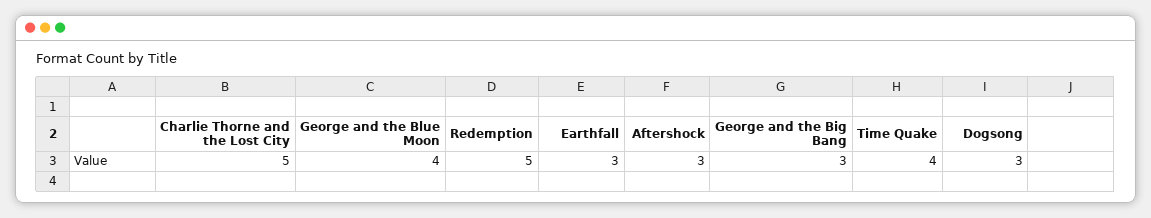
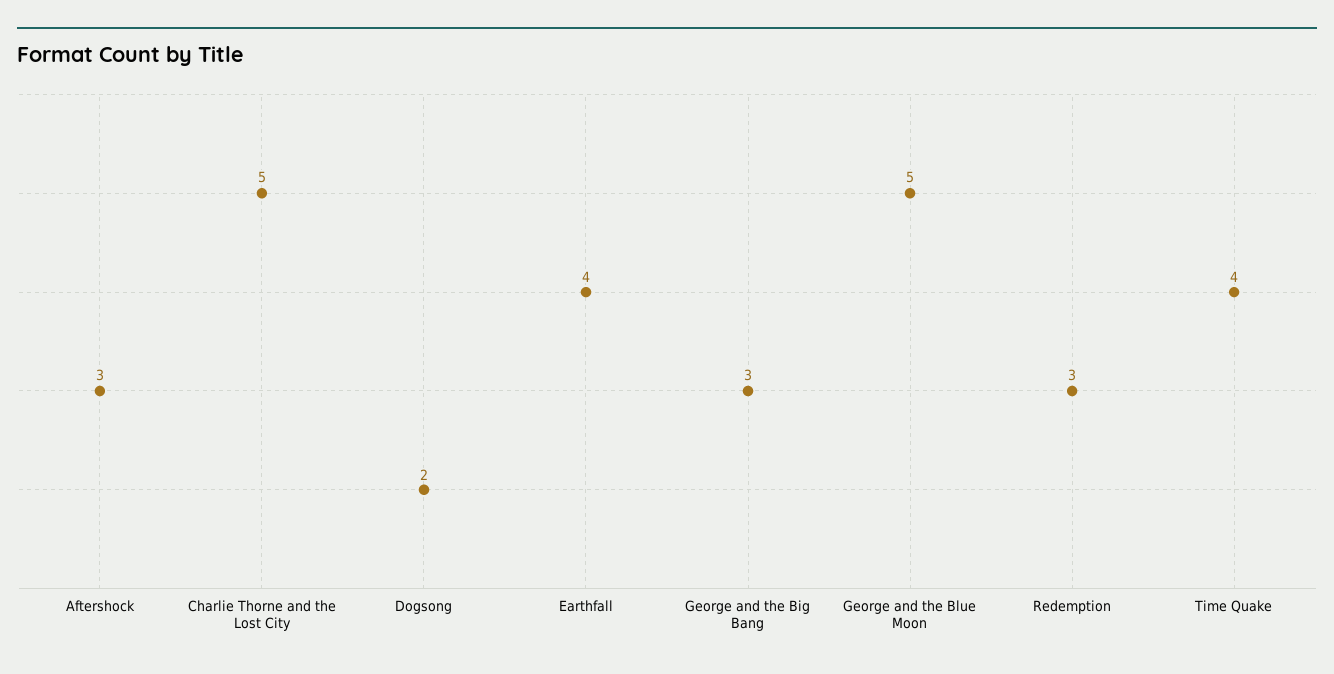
  {
    "Charlie Thorne and the Lost City": 5,
-   "George and the Blue Moon": 4,
+   "George and the Blue Moon": 5,
-   "Redemption": 5,
+   "Redemption": 3,
-   "Earthfall": 3,
+   "Earthfall": 4,
    "Aftershock": 3,
    "George and the Big Bang": 3,
    "Time Quake": 4,
-   "Dogsong": 3
+   "Dogsong": 2
  }

